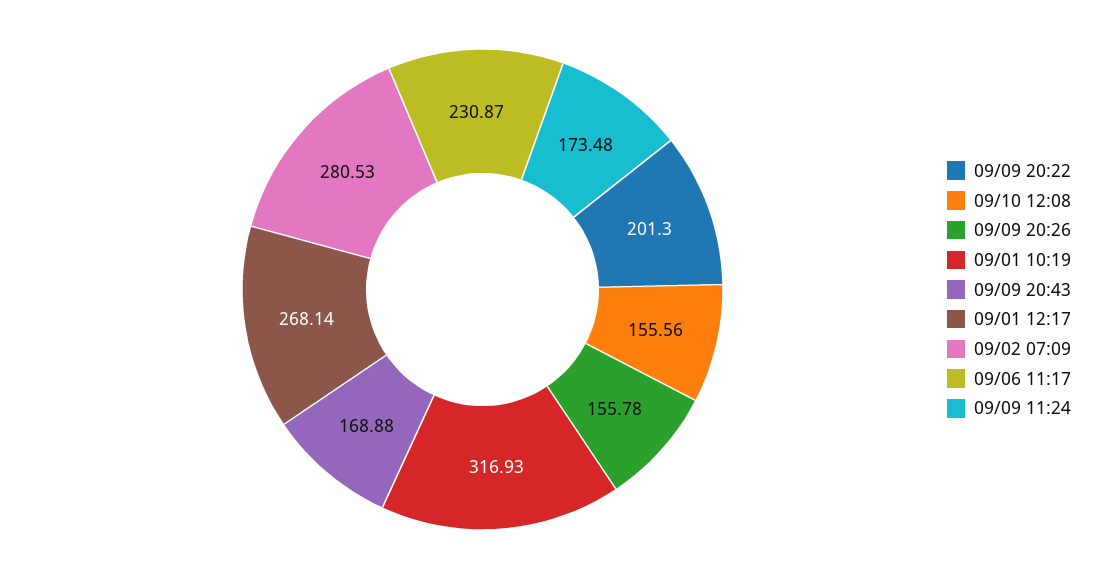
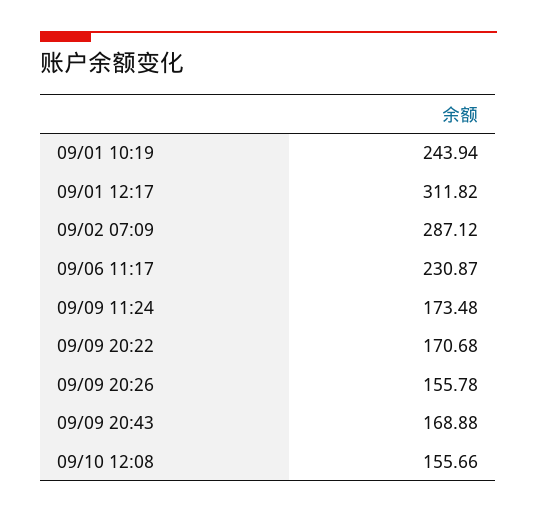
  {
-   "09/09 20:22": 201.3,
+   "09/09 20:22": 170.68,
-   "09/10 12:08": 155.56,
+   "09/10 12:08": 155.66,
    "09/09 20:26": 155.78,
-   "09/01 10:19": 316.93,
+   "09/01 10:19": 243.94,
    "09/09 20:43": 168.88,
-   "09/01 12:17": 268.14,
+   "09/01 12:17": 311.82,
-   "09/02 07:09": 280.53,
+   "09/02 07:09": 287.12,
    "09/06 11:17": 230.87,
    "09/09 11:24": 173.48
  }

